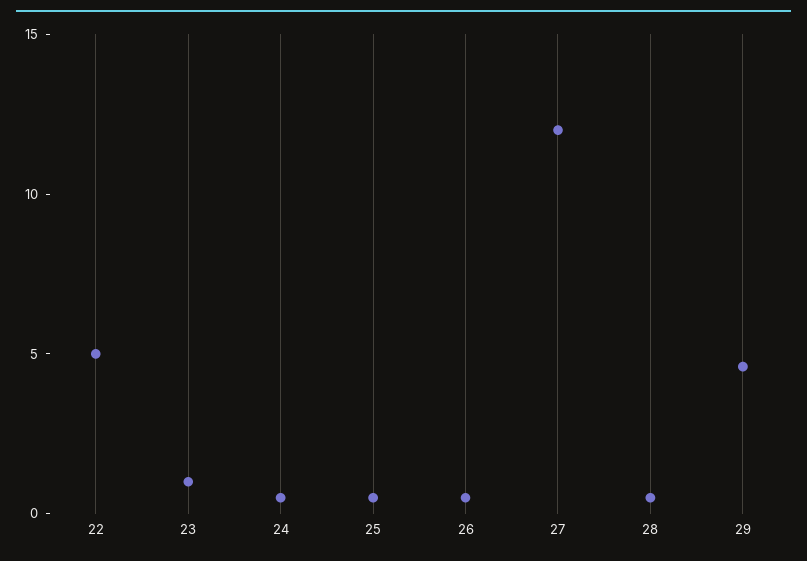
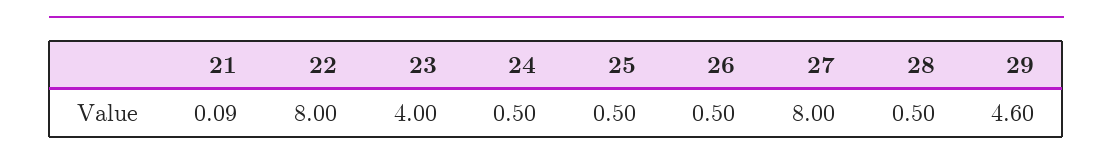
  {
-   "22": 5,
+   "22": 8,
-   "23": 1,
+   "23": 4,
    "24": 0.5,
    "25": 0.5,
    "26": 0.5,
-   "27": 12,
+   "27": 8,
    "28": 0.5,
-   "29": 4.6
+   "29": 4.6,
+   "21": 0.09
  }

